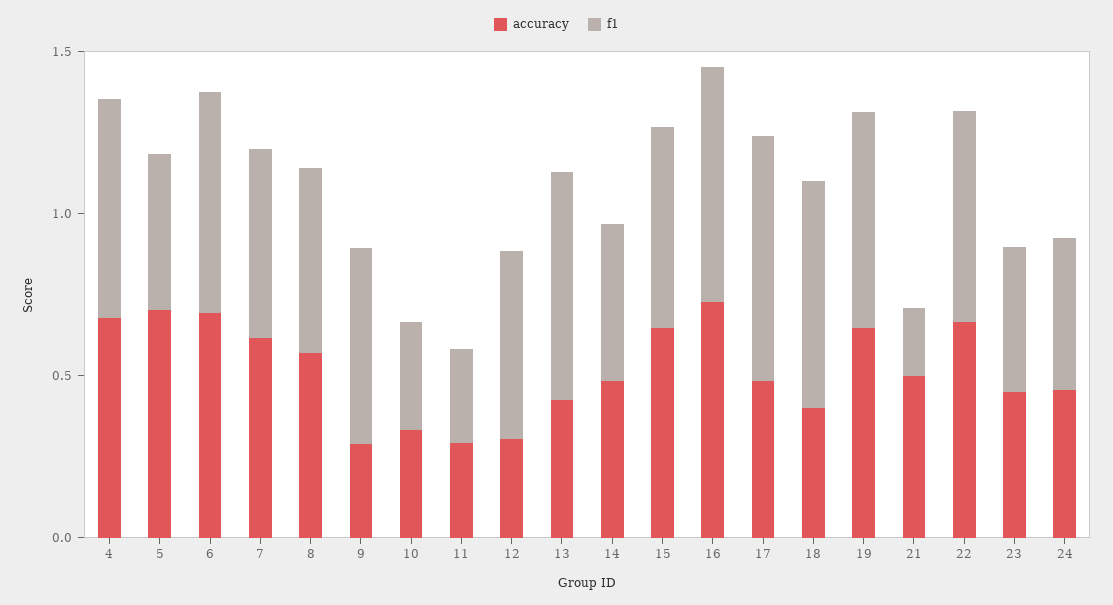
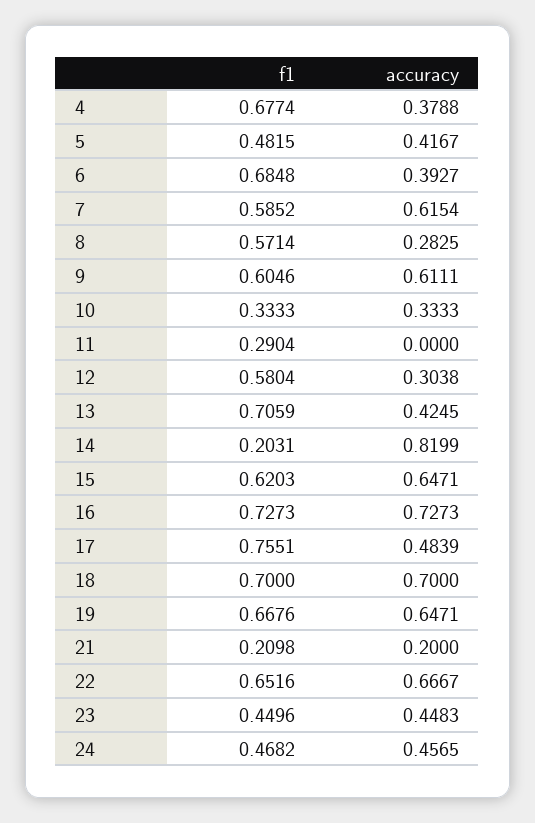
  {
    "accuracy": {
-     "4": 0.7,
+     "4": 0.3788,
-     "5": 0.7,
+     "5": 0.4167,
-     "6": 0.7,
+     "6": 0.3927,
      "7": 0.6154,
-     "8": 0.6,
+     "8": 0.2825,
-     "9": 0.3,
+     "9": 0.6111,
      "10": 0.3333,
-     "11": 0.3,
+     "11": 0,
      "12": 0.3038,
      "13": 0.4245,
-     "14": 0.5,
+     "14": 0.8199,
      "15": 0.6471,
      "16": 0.7273,
      "17": 0.4839,
-     "18": 0.4,
+     "18": 0.7,
      "19": 0.6471,
-     "21": 0.5,
+     "21": 0.2,
      "22": 0.6667,
      "23": 0.4483,
      "24": 0.4565
    },
    "f1": {
      "4": 0.6774,
      "5": 0.4815,
      "6": 0.6848,
      "7": 0.5852,
      "8": 0.5714,
      "9": 0.6046,
      "10": 0.3333,
      "11": 0.2904,
      "12": 0.5804,
      "13": 0.7059,
-     "14": 0.5,
+     "14": 0.2031,
      "15": 0.6203,
      "16": 0.7273,
      "17": 0.7551,
      "18": 0.7,
      "19": 0.6676,
      "21": 0.2098,
      "22": 0.6516,
      "23": 0.4496,
      "24": 0.4682
    }
  }

